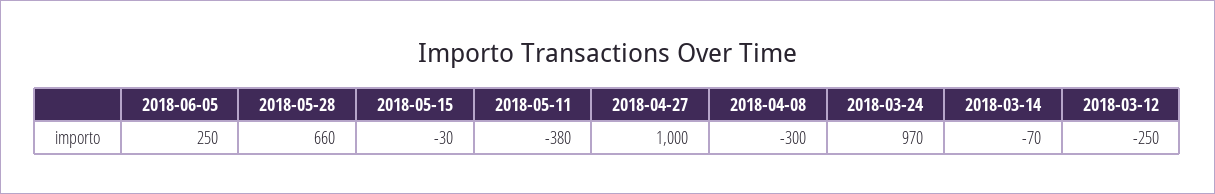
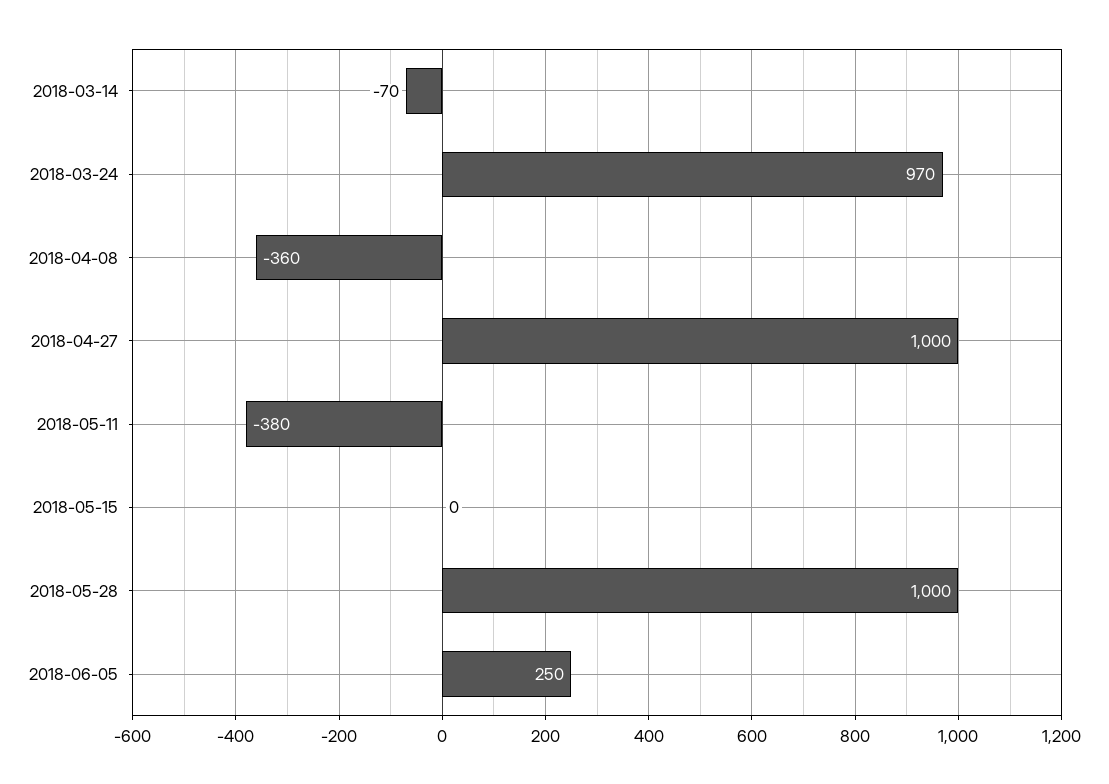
  {
    "2018-06-05": 250,
-   "2018-05-28": 660,
+   "2018-05-28": 1000,
-   "2018-05-15": -30,
+   "2018-05-15": 0,
    "2018-05-11": -380,
    "2018-04-27": 1000,
-   "2018-04-08": -300,
+   "2018-04-08": -360,
    "2018-03-24": 970,
-   "2018-03-14": -70,
+   "2018-03-14": -70
-   "2018-03-12": -250
  }

